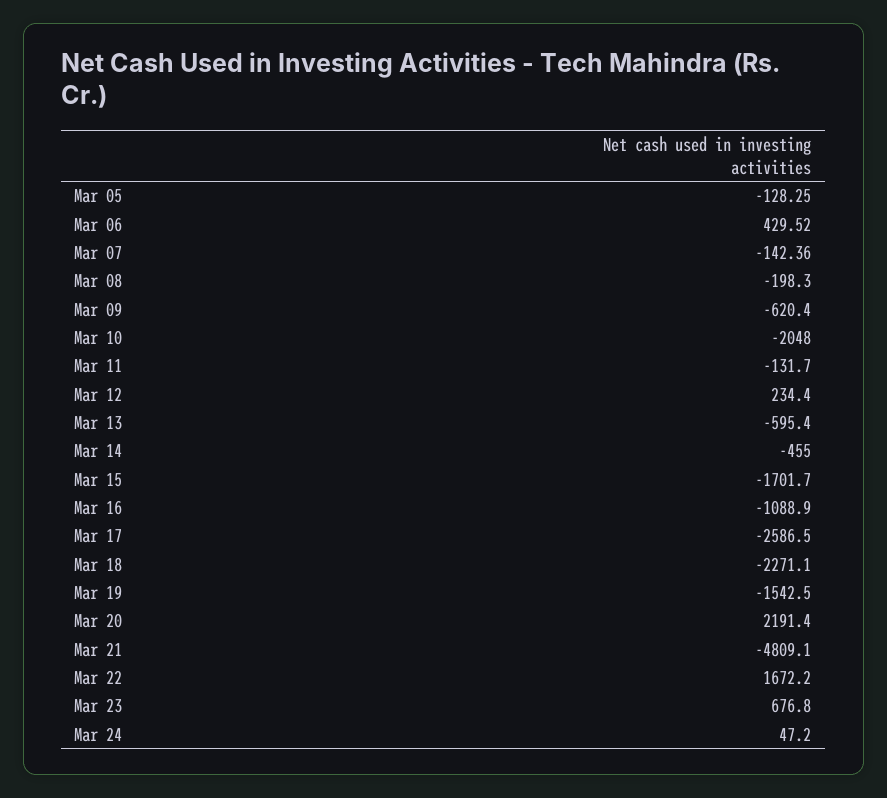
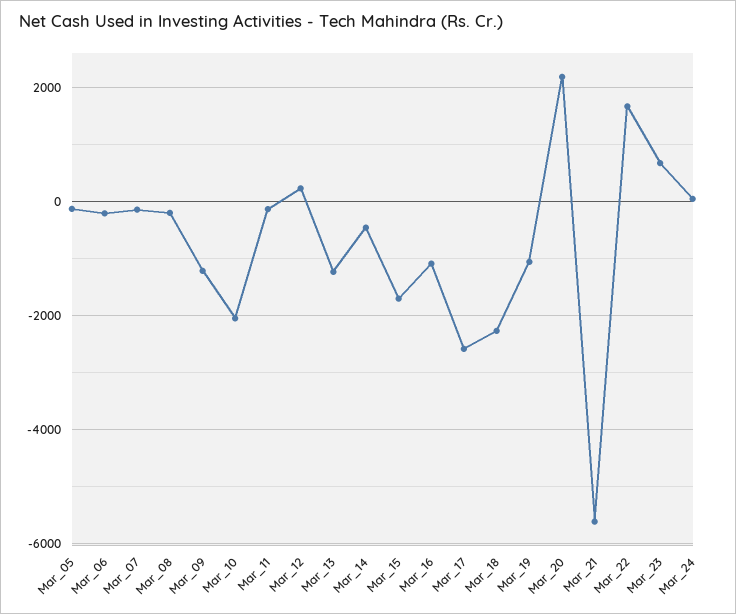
  {
    "Mar 05": -128.25,
-   "Mar 06": 429.52,
+   "Mar 06": -200,
    "Mar 07": -142.36,
    "Mar 08": -198.3,
-   "Mar 09": -620.4,
+   "Mar 09": -1200,
    "Mar 10": -2048,
    "Mar 11": -131.7,
    "Mar 12": 234.4,
-   "Mar 13": -595.4,
+   "Mar 13": -1200,
    "Mar 14": -455,
    "Mar 15": -1701.7,
    "Mar 16": -1088.9,
    "Mar 17": -2586.5,
    "Mar 18": -2271.1,
-   "Mar 19": -1542.5,
+   "Mar 19": -1000,
    "Mar 20": 2191.4,
-   "Mar 21": -4809.1,
+   "Mar 21": -5600,
    "Mar 22": 1672.2,
    "Mar 23": 676.8,
    "Mar 24": 47.2
  }

